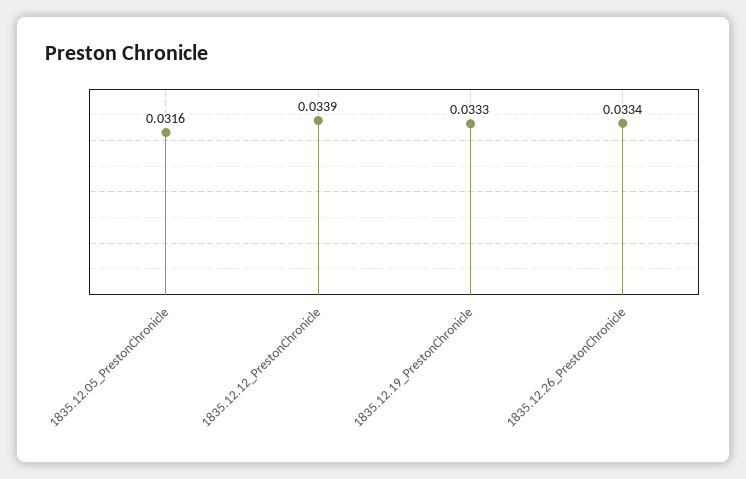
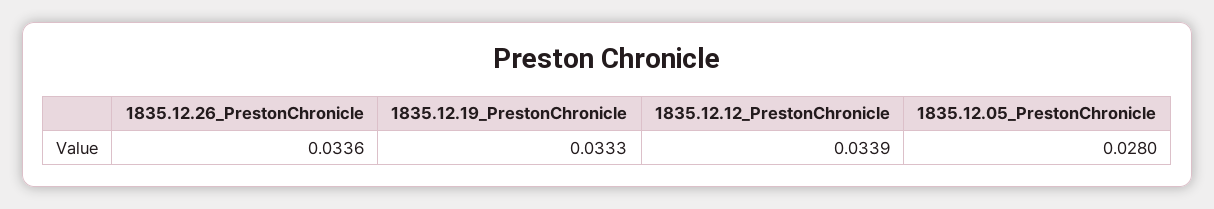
  {
-   "1835.12.05_PrestonChronicle": 0.0316,
+   "1835.12.05_PrestonChronicle": 0.028,
    "1835.12.12_PrestonChronicle": 0.0339,
    "1835.12.19_PrestonChronicle": 0.0333,
-   "1835.12.26_PrestonChronicle": 0.0334
+   "1835.12.26_PrestonChronicle": 0.0336
  }

